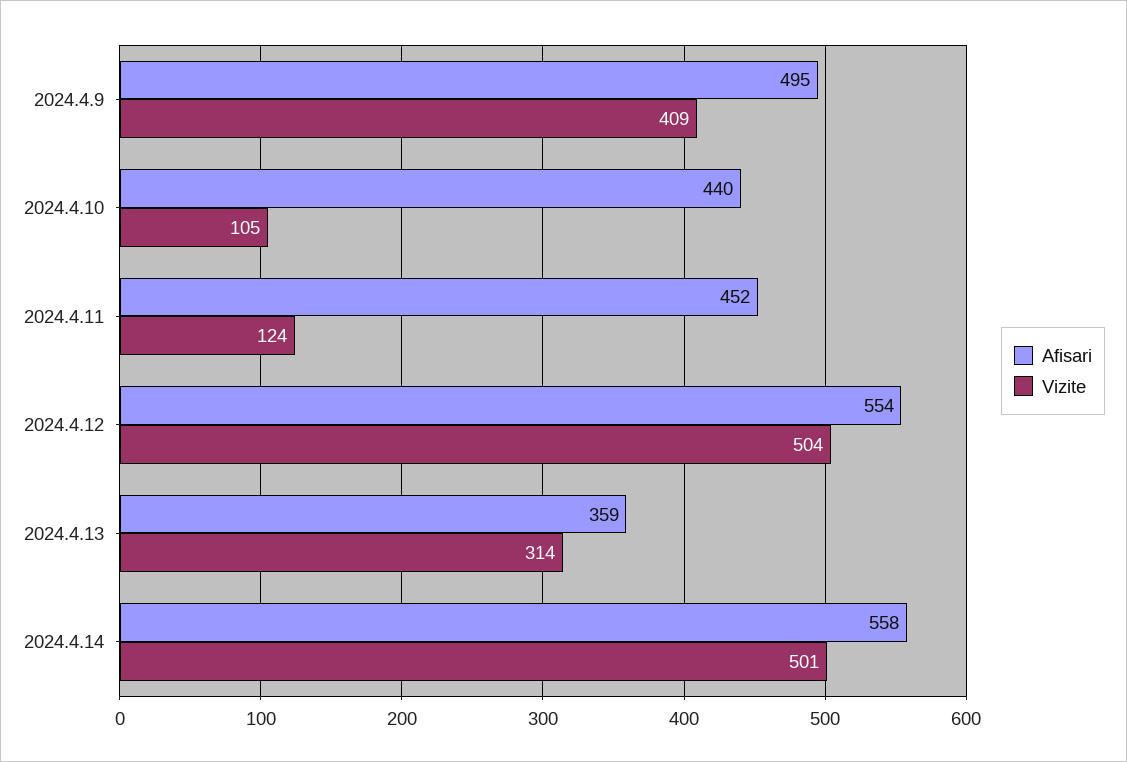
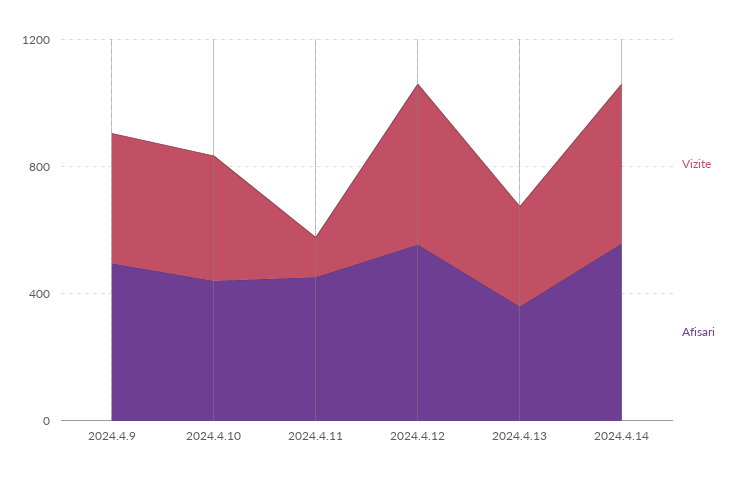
  {
    "Afisari": {
      "2024.4.9": 495,
      "2024.4.10": 440,
      "2024.4.11": 452,
      "2024.4.12": 554,
      "2024.4.13": 359,
      "2024.4.14": 558
    },
    "Vizite": {
      "2024.4.9": 409,
-     "2024.4.10": 105,
+     "2024.4.10": 400,
      "2024.4.11": 124,
      "2024.4.12": 504,
      "2024.4.13": 314,
      "2024.4.14": 501
    }
  }

